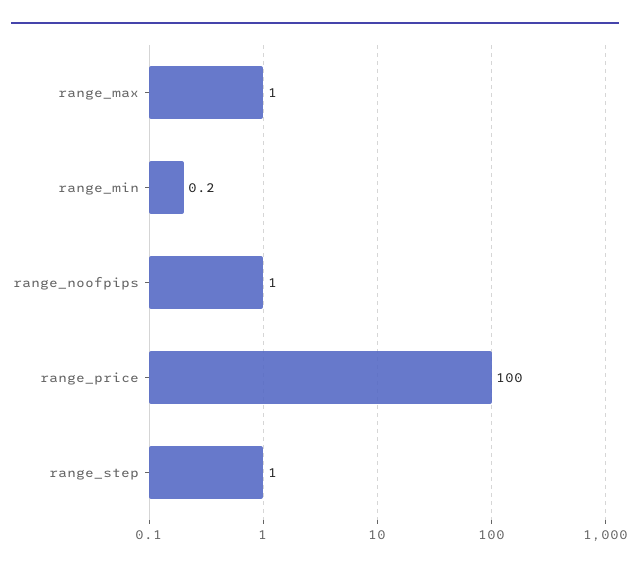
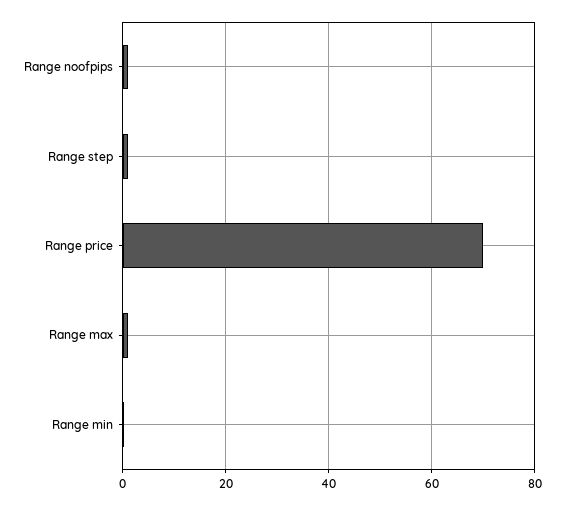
  {
    "range_max": 1,
    "range_min": 0.2,
    "range_noofpips": 1,
-   "range_price": 100,
+   "range_price": 70,
    "range_step": 1
  }

